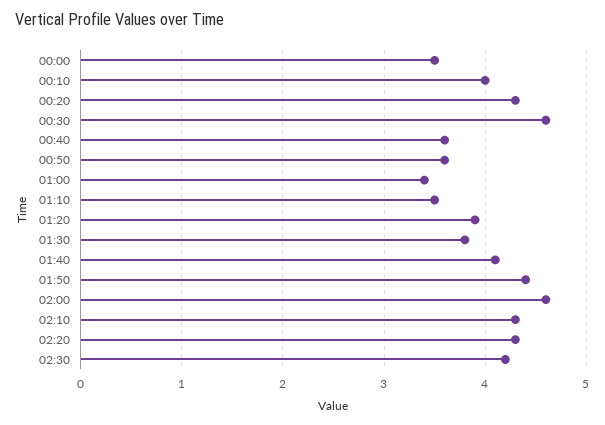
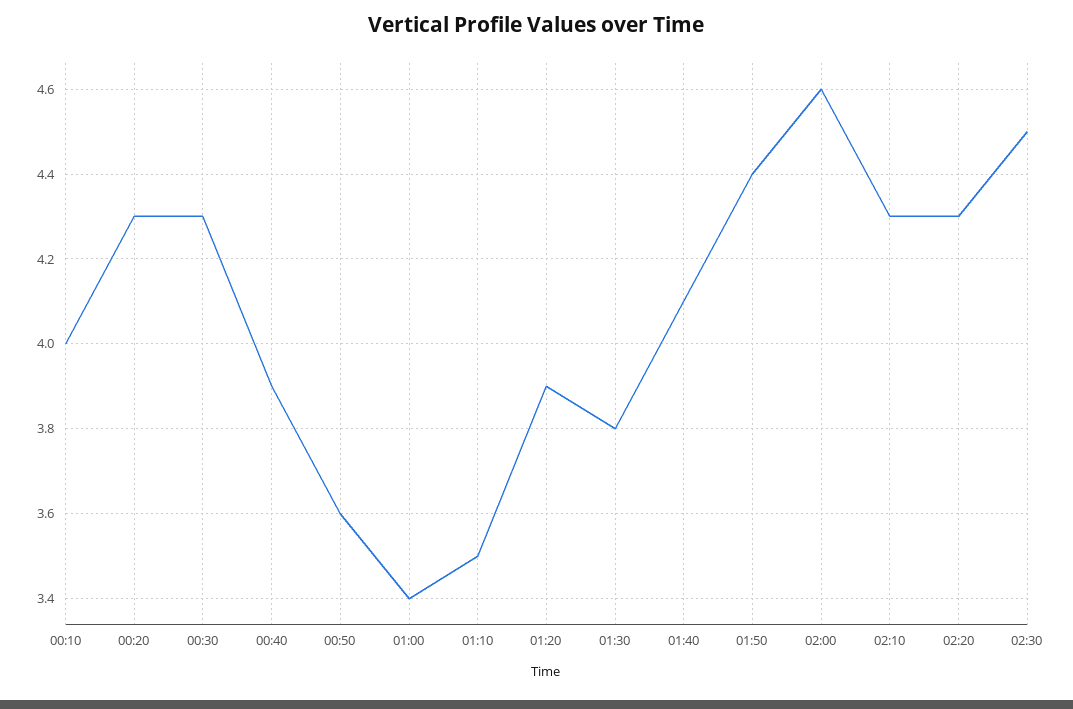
  {
-   "00:00": 3.5,
    "00:10": 4,
    "00:20": 4.3,
-   "00:30": 4.6,
+   "00:30": 4.3,
-   "00:40": 3.6,
+   "00:40": 3.9,
    "00:50": 3.6,
    "01:00": 3.4,
    "01:10": 3.5,
    "01:20": 3.9,
    "01:30": 3.8,
    "01:40": 4.1,
    "01:50": 4.4,
    "02:00": 4.6,
    "02:10": 4.3,
    "02:20": 4.3,
-   "02:30": 4.2
+   "02:30": 4.5
  }

